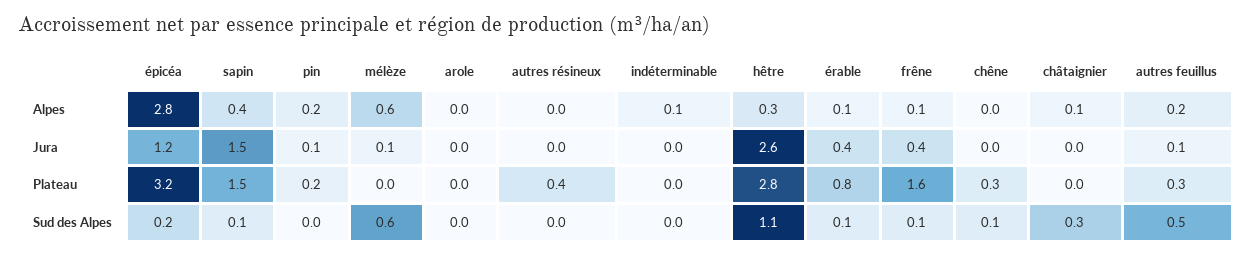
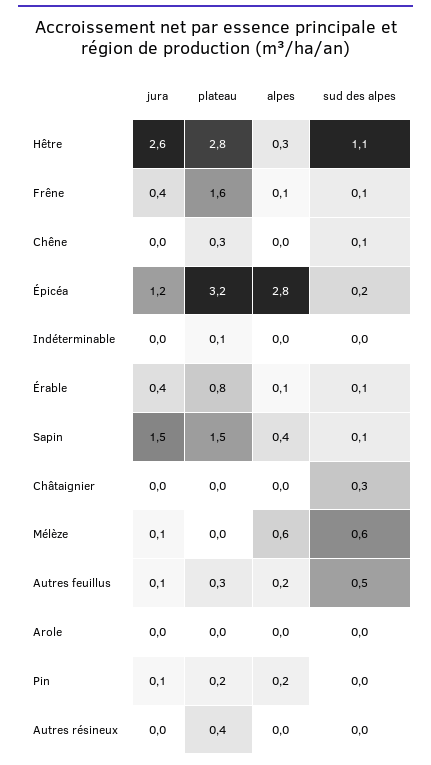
  {
    "épicéa": {
      "Alpes": 2.8,
      "Jura": 1.2,
      "Plateau": 3.2,
      "Sud des Alpes": 0.2
    },
    "sapin": {
      "Alpes": 0.4,
      "Jura": 1.5,
      "Plateau": 1.5,
      "Sud des Alpes": 0.1
    },
    "pin": {
      "Alpes": 0.2,
      "Jura": 0.1,
      "Plateau": 0.2,
      "Sud des Alpes": 0
    },
    "mélèze": {
      "Alpes": 0.6,
      "Jura": 0.1,
      "Plateau": 0,
      "Sud des Alpes": 0.6
    },
    "arole": {
      "Alpes": 0,
      "Jura": 0,
      "Plateau": 0,
      "Sud des Alpes": 0
    },
    "autres résineux": {
      "Alpes": 0,
      "Jura": 0,
      "Plateau": 0.4,
      "Sud des Alpes": 0
    },
    "indéterminable": {
-     "Alpes": 0.1,
+     "Alpes": 0,
      "Jura": 0,
-     "Plateau": 0,
+     "Plateau": 0.1,
      "Sud des Alpes": 0
    },
    "hêtre": {
      "Alpes": 0.3,
      "Jura": 2.6,
      "Plateau": 2.8,
      "Sud des Alpes": 1.1
    },
    "érable": {
      "Alpes": 0.1,
      "Jura": 0.4,
      "Plateau": 0.8,
      "Sud des Alpes": 0.1
    },
    "frêne": {
      "Alpes": 0.1,
      "Jura": 0.4,
      "Plateau": 1.6,
      "Sud des Alpes": 0.1
    },
    "chêne": {
      "Alpes": 0,
      "Jura": 0,
      "Plateau": 0.3,
      "Sud des Alpes": 0.1
    },
    "châtaignier": {
-     "Alpes": 0.1,
+     "Alpes": 0,
      "Jura": 0,
      "Plateau": 0,
      "Sud des Alpes": 0.3
    },
    "autres feuillus": {
      "Alpes": 0.2,
      "Jura": 0.1,
      "Plateau": 0.3,
      "Sud des Alpes": 0.5
    }
  }

